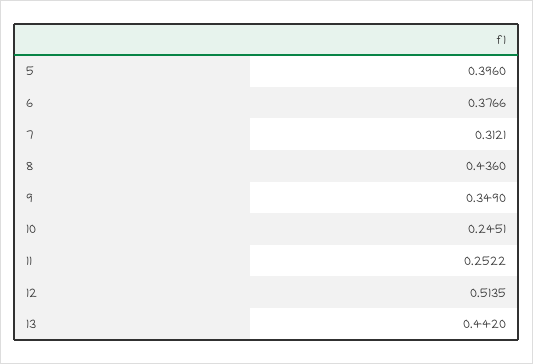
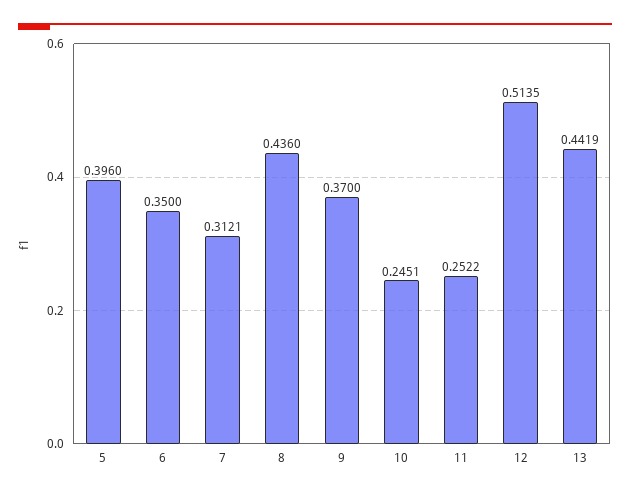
  {
    "5": 0.396,
-   "6": 0.3766,
+   "6": 0.35,
    "7": 0.3121,
    "8": 0.436,
-   "9": 0.349,
+   "9": 0.37,
    "10": 0.2451,
    "11": 0.2522,
    "12": 0.5135,
-   "13": 0.442
+   "13": 0.4419
  }

